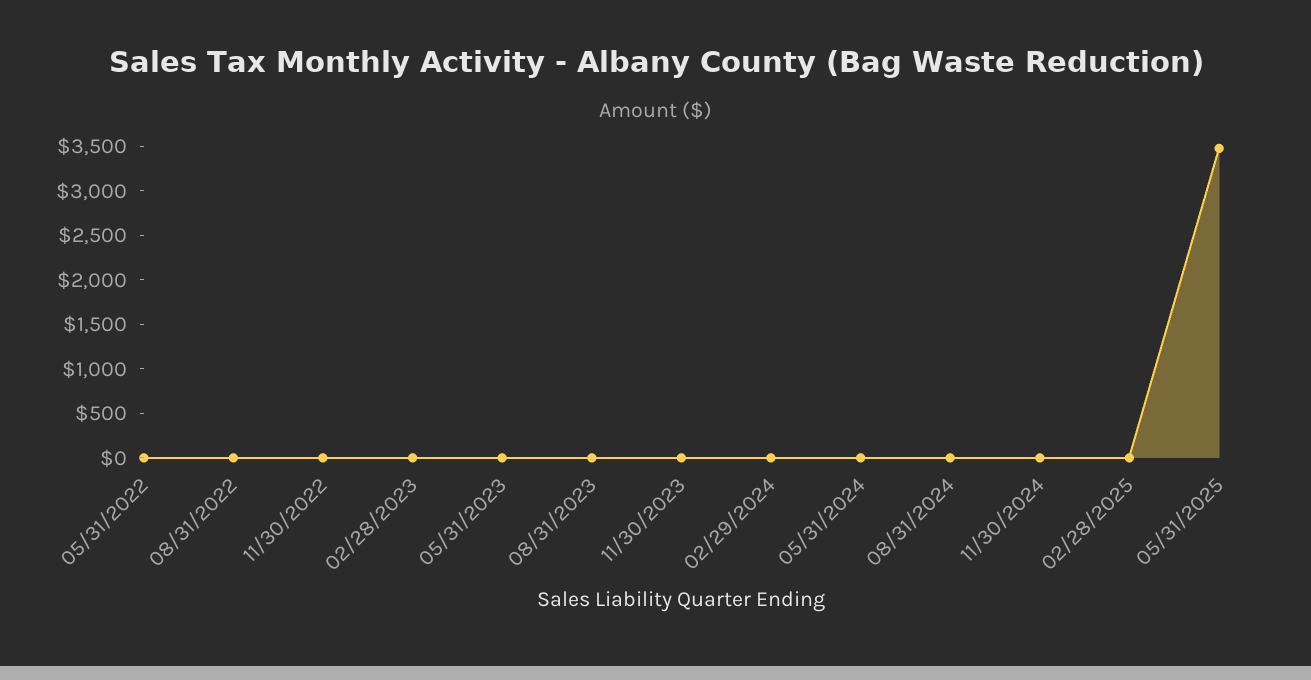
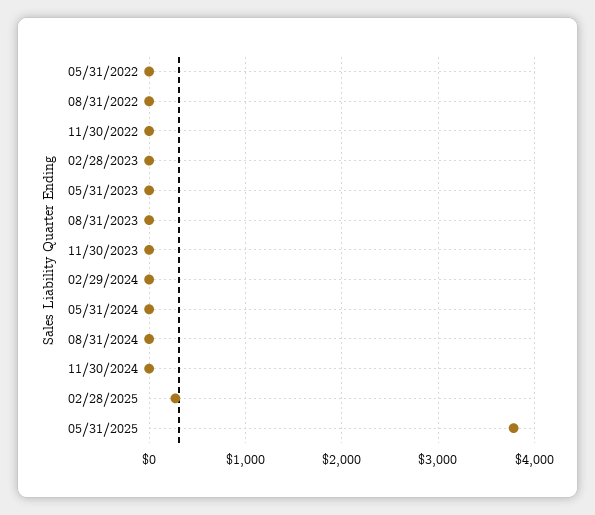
  {
    "05/31/2022": 0,
    "08/31/2022": 0,
    "11/30/2022": 0,
    "02/28/2023": 0,
    "05/31/2023": 0,
    "08/31/2023": 0,
    "11/30/2023": 0,
    "02/29/2024": 0,
    "05/31/2024": 0,
    "08/31/2024": 0,
    "11/30/2024": 0,
-   "02/28/2025": 0,
+   "02/28/2025": 300,
-   "05/31/2025": 3500
+   "05/31/2025": 3800
  }

